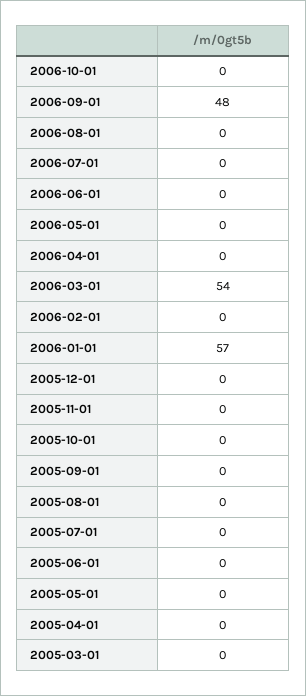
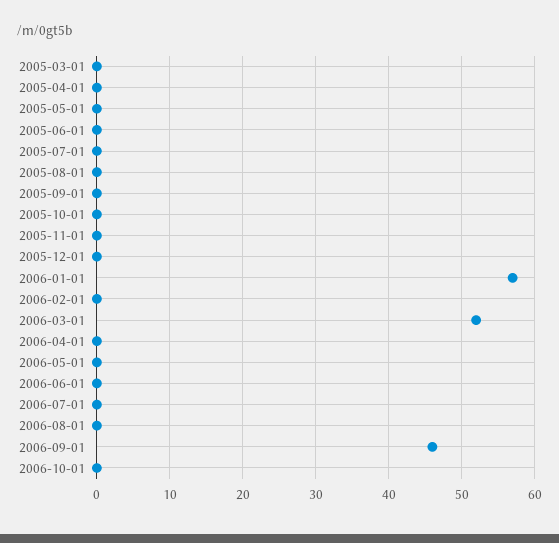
  {
    "2006-10-01": 0,
-   "2006-09-01": 48,
+   "2006-09-01": 46,
    "2006-08-01": 0,
    "2006-07-01": 0,
    "2006-06-01": 0,
    "2006-05-01": 0,
    "2006-04-01": 0,
-   "2006-03-01": 54,
+   "2006-03-01": 52,
    "2006-02-01": 0,
    "2006-01-01": 57,
    "2005-12-01": 0,
    "2005-11-01": 0,
    "2005-10-01": 0,
    "2005-09-01": 0,
    "2005-08-01": 0,
    "2005-07-01": 0,
    "2005-06-01": 0,
    "2005-05-01": 0,
    "2005-04-01": 0,
    "2005-03-01": 0
  }

